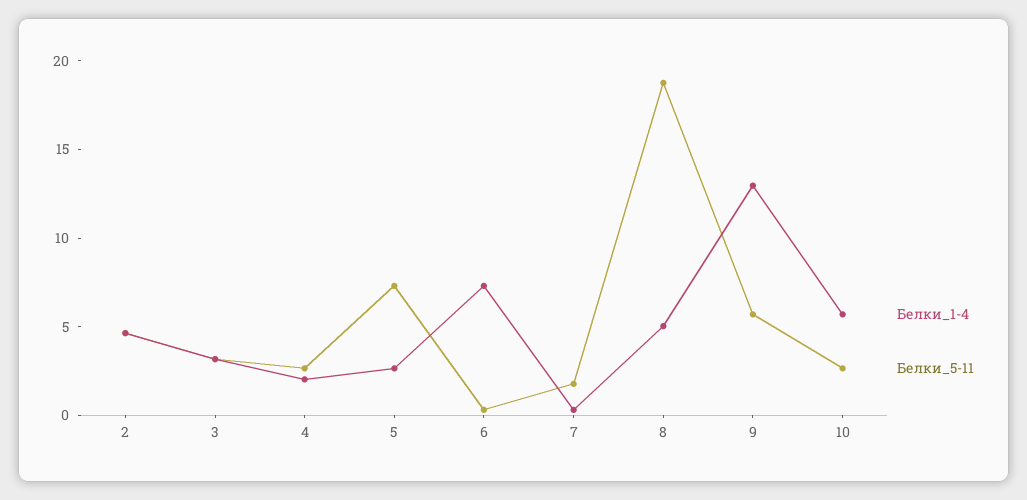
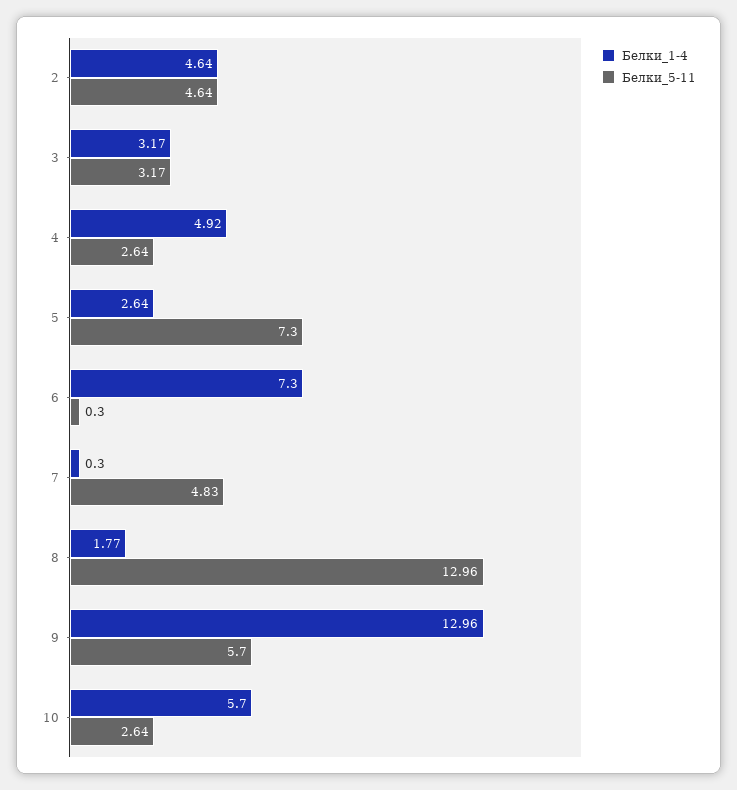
  {
    "Белки_1-4": {
      "2": 4.64,
      "3": 3.17,
-     "4": 2,
+     "4": 4.92,
      "5": 2.64,
      "6": 7.3,
      "7": 0.3,
-     "8": 5,
+     "8": 1.77,
      "9": 12.96,
      "10": 5.7
    },
    "Белки_5-11": {
      "2": 4.64,
      "3": 3.17,
      "4": 2.64,
      "5": 7.3,
      "6": 0.3,
-     "7": 2,
+     "7": 4.83,
-     "8": 19,
+     "8": 12.96,
      "9": 5.7,
      "10": 2.64
    }
  }

